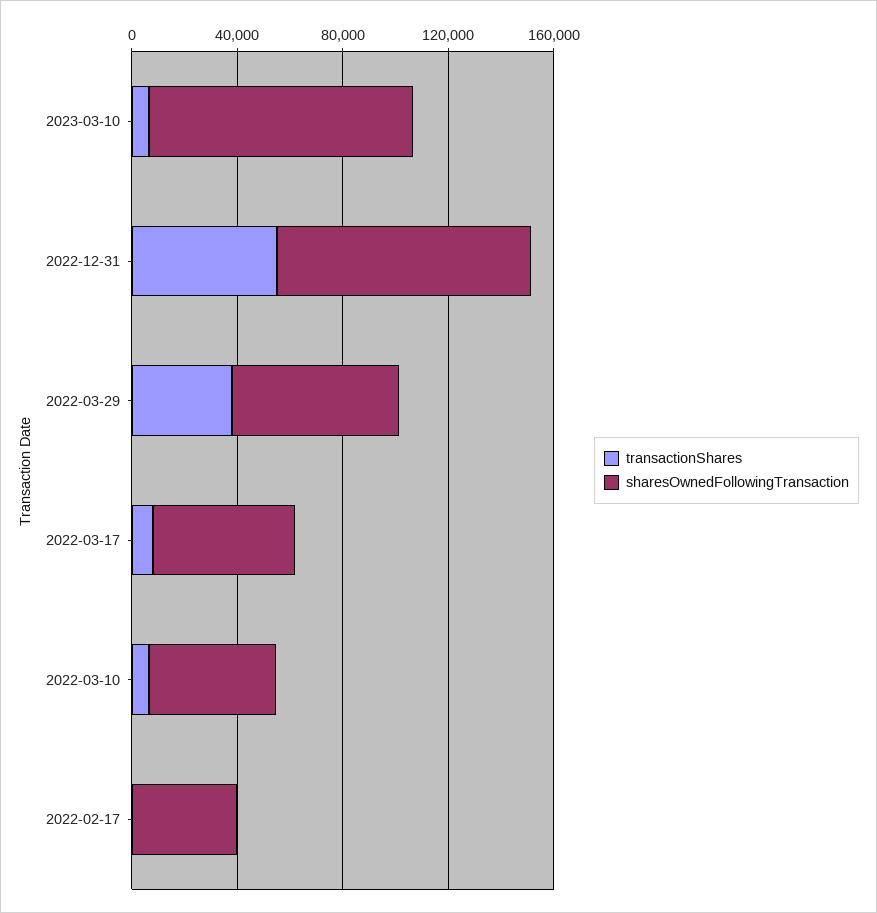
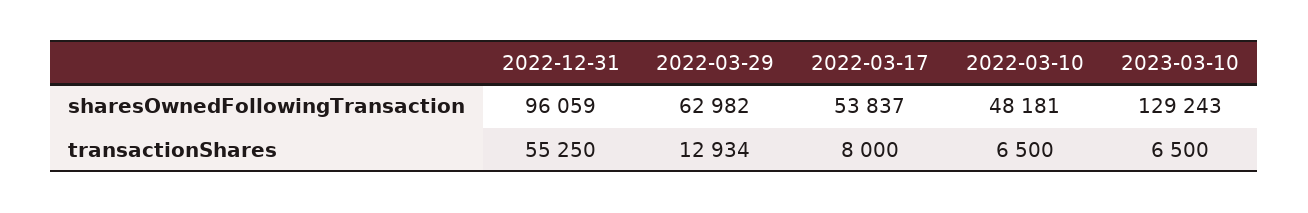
  {
    "transactionShares": {
      "2023-03-10": 6500,
      "2022-12-31": 55250,
-     "2022-03-29": 40000,
+     "2022-03-29": 12934,
      "2022-03-17": 8000,
-     "2022-03-10": 6500,
+     "2022-03-10": 6500
-     "2022-02-17": 0
    },
    "sharesOwnedFollowingTransaction": {
-     "2023-03-10": 100000,
+     "2023-03-10": 129243,
      "2022-12-31": 96059,
      "2022-03-29": 62982,
      "2022-03-17": 53837,
-     "2022-03-10": 48181,
+     "2022-03-10": 48181
-     "2022-02-17": 40000
    }
  }

